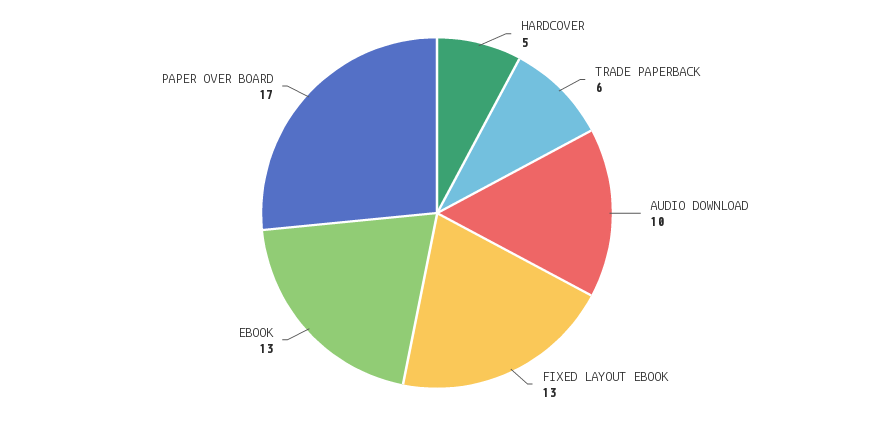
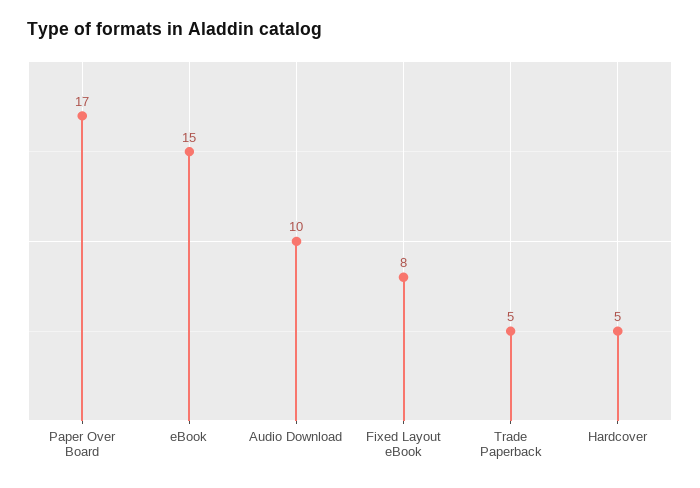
  {
    "HARDCOVER": 5,
-   "TRADE PAPERBACK": 6,
+   "TRADE PAPERBACK": 5,
    "AUDIO DOWNLOAD": 10,
-   "FIXED LAYOUT EBOOK": 13,
+   "FIXED LAYOUT EBOOK": 8,
-   "EBOOK": 13,
+   "EBOOK": 15,
    "PAPER OVER BOARD": 17
  }

